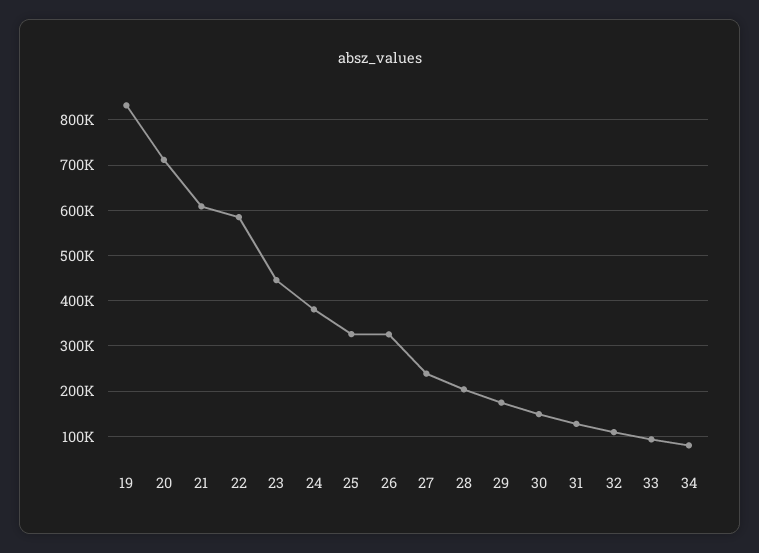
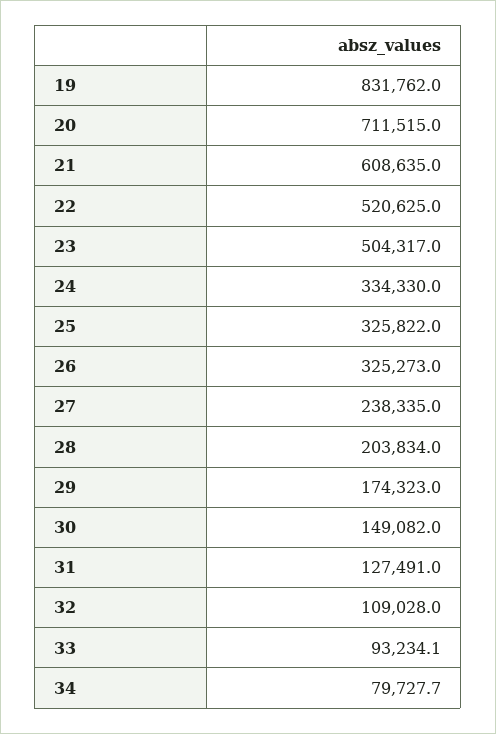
  {
    "19": 831762,
    "20": 711515,
    "21": 608635,
-   "22": 580000,
+   "22": 520625,
-   "23": 440000,
+   "23": 504317,
-   "24": 380000,
+   "24": 334330,
    "25": 325822,
    "26": 325273,
    "27": 238335,
    "28": 203834,
    "29": 174323,
    "30": 149082,
    "31": 127491,
    "32": 109028,
    "33": 93234.1,
    "34": 79727.7
  }

